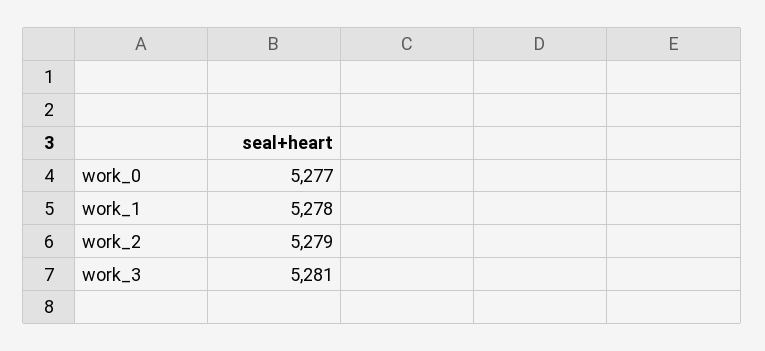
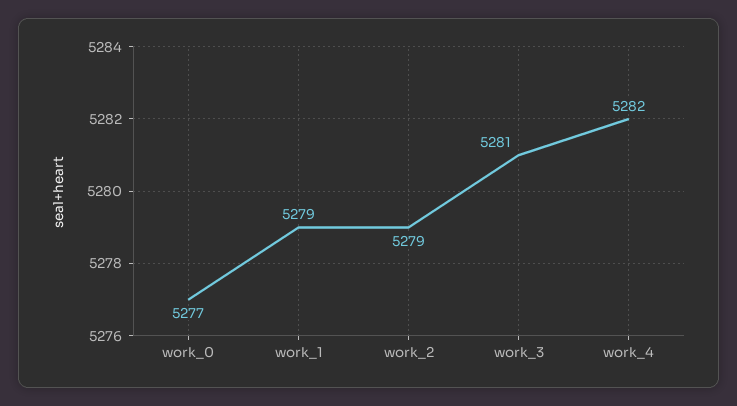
  {
    "work_0": 5277,
-   "work_1": 5278,
+   "work_1": 5279,
    "work_2": 5279,
-   "work_3": 5281
+   "work_3": 5281,
+   "work_4": 5282
  }

